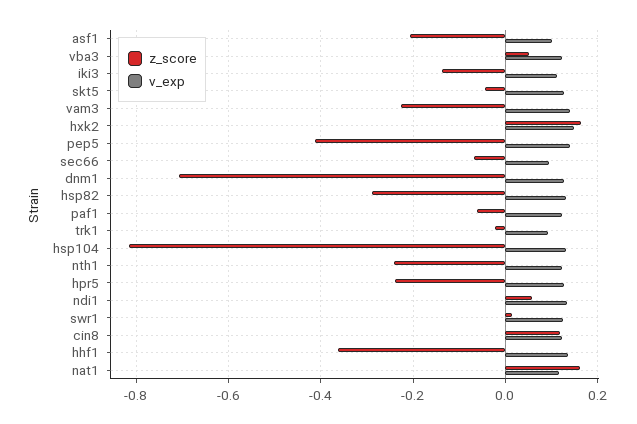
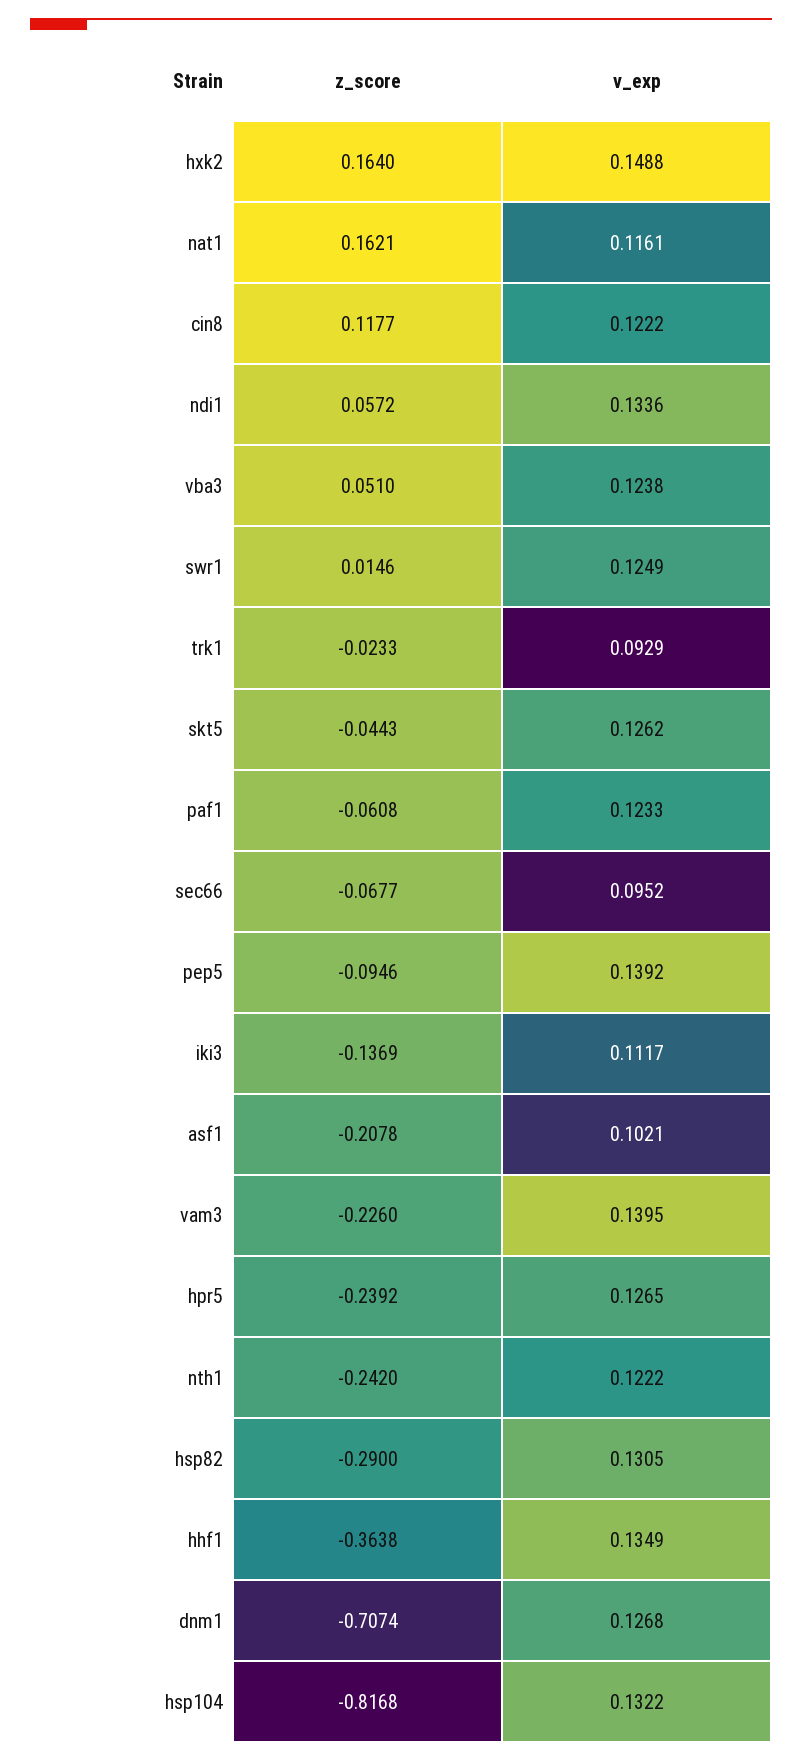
  {
    "z_score": {
      "asf1": -0.2078,
      "vba3": 0.051,
      "iki3": -0.1369,
      "skt5": -0.0443,
      "vam3": -0.226,
      "hxk2": 0.164,
-     "pep5": -0.42,
+     "pep5": -0.0946,
      "sec66": -0.0677,
      "dnm1": -0.7074,
      "hsp82": -0.29,
      "paf1": -0.0608,
      "trk1": -0.0233,
      "hsp104": -0.8168,
      "nth1": -0.242,
      "hpr5": -0.2392,
      "ndi1": 0.0572,
      "swr1": 0.0146,
      "cin8": 0.1177,
      "hhf1": -0.3638,
      "nat1": 0.1621
    },
    "v_exp": {
      "asf1": 0.1021,
      "vba3": 0.1238,
      "iki3": 0.1117,
      "skt5": 0.1262,
      "vam3": 0.1395,
      "hxk2": 0.1488,
      "pep5": 0.1392,
      "sec66": 0.0952,
      "dnm1": 0.1268,
      "hsp82": 0.1305,
      "paf1": 0.1233,
      "trk1": 0.0929,
      "hsp104": 0.1322,
      "nth1": 0.1222,
      "hpr5": 0.1265,
      "ndi1": 0.1336,
      "swr1": 0.1249,
      "cin8": 0.1222,
      "hhf1": 0.1349,
      "nat1": 0.1161
    }
  }

